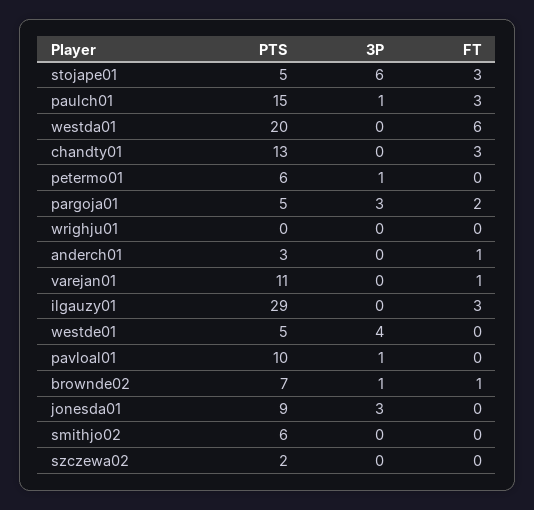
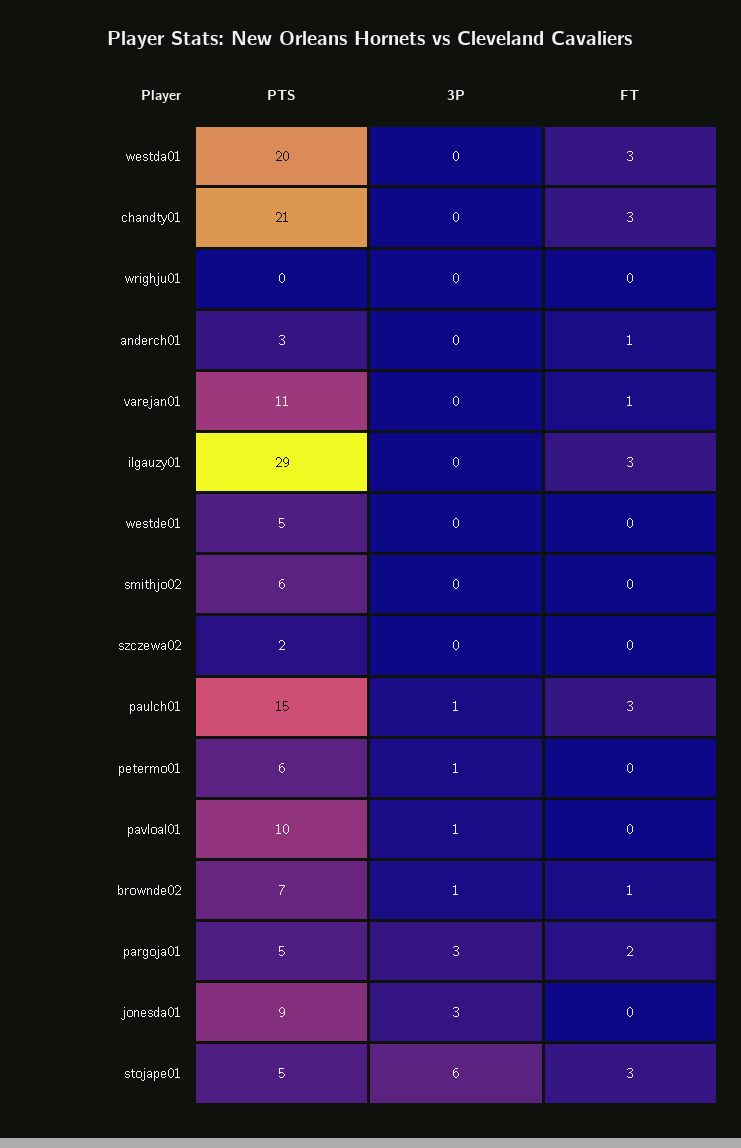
  {
    "PTS": {
      "stojape01": 5,
      "paulch01": 15,
      "westda01": 20,
-     "chandty01": 13,
+     "chandty01": 21,
      "petermo01": 6,
      "pargoja01": 5,
      "wrighju01": 0,
      "anderch01": 3,
      "varejan01": 11,
      "ilgauzy01": 29,
      "westde01": 5,
      "pavloal01": 10,
      "brownde02": 7,
      "jonesda01": 9,
      "smithjo02": 6,
      "szczewa02": 2
    },
    "3P": {
      "stojape01": 6,
      "paulch01": 1,
      "westda01": 0,
      "chandty01": 0,
      "petermo01": 1,
      "pargoja01": 3,
      "wrighju01": 0,
      "anderch01": 0,
      "varejan01": 0,
      "ilgauzy01": 0,
-     "westde01": 4,
+     "westde01": 0,
      "pavloal01": 1,
      "brownde02": 1,
      "jonesda01": 3,
      "smithjo02": 0,
      "szczewa02": 0
    },
    "FT": {
      "stojape01": 3,
      "paulch01": 3,
-     "westda01": 6,
+     "westda01": 3,
      "chandty01": 3,
      "petermo01": 0,
      "pargoja01": 2,
      "wrighju01": 0,
      "anderch01": 1,
      "varejan01": 1,
      "ilgauzy01": 3,
      "westde01": 0,
      "pavloal01": 0,
      "brownde02": 1,
      "jonesda01": 0,
      "smithjo02": 0,
      "szczewa02": 0
    }
  }

